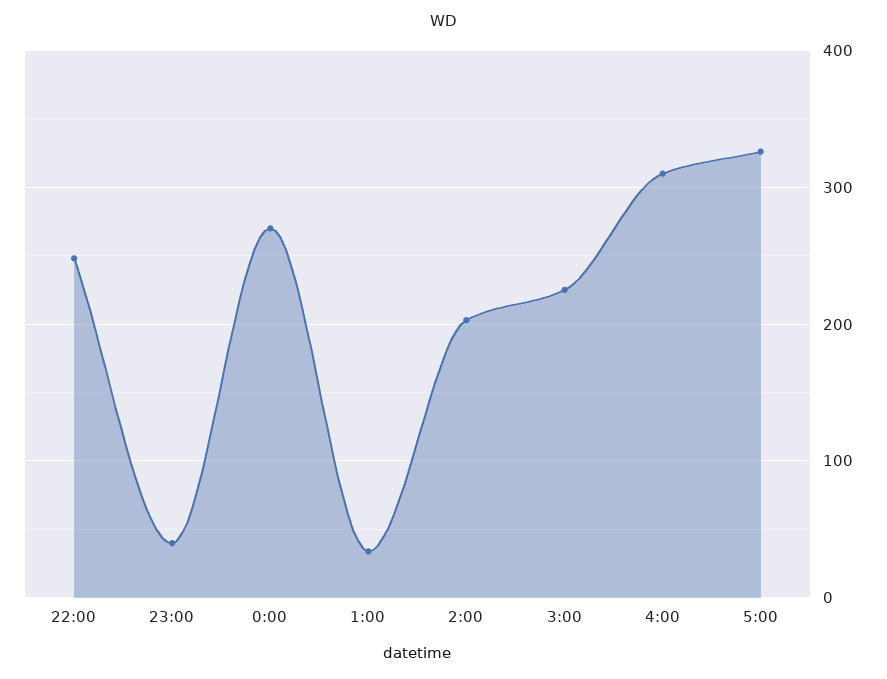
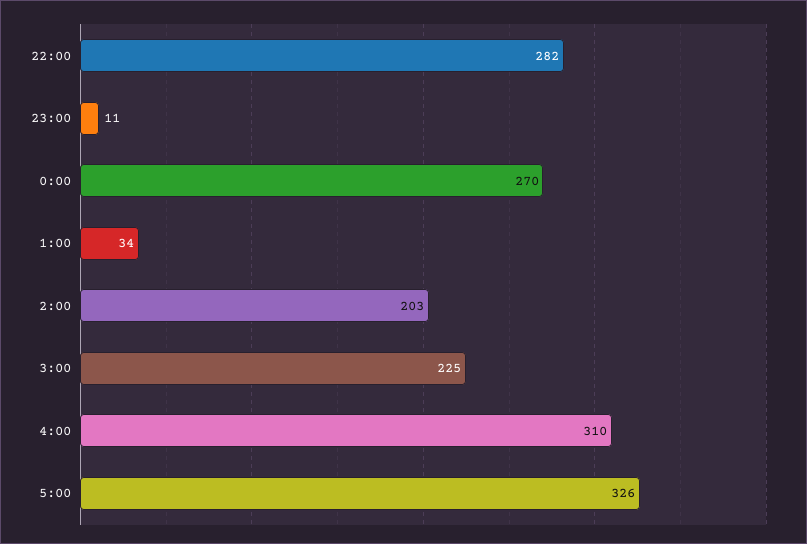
  {
-   "22:00": 250,
+   "22:00": 282,
-   "23:00": 40,
+   "23:00": 11,
    "0:00": 270,
    "1:00": 34,
    "2:00": 203,
    "3:00": 225,
    "4:00": 310,
    "5:00": 326
  }

